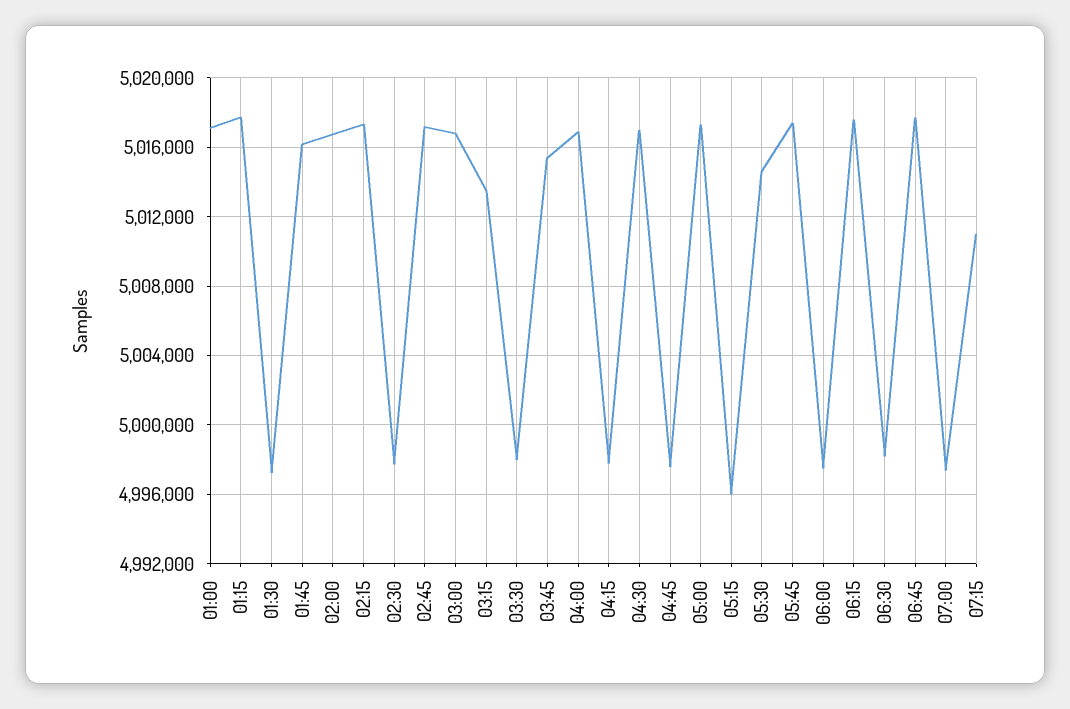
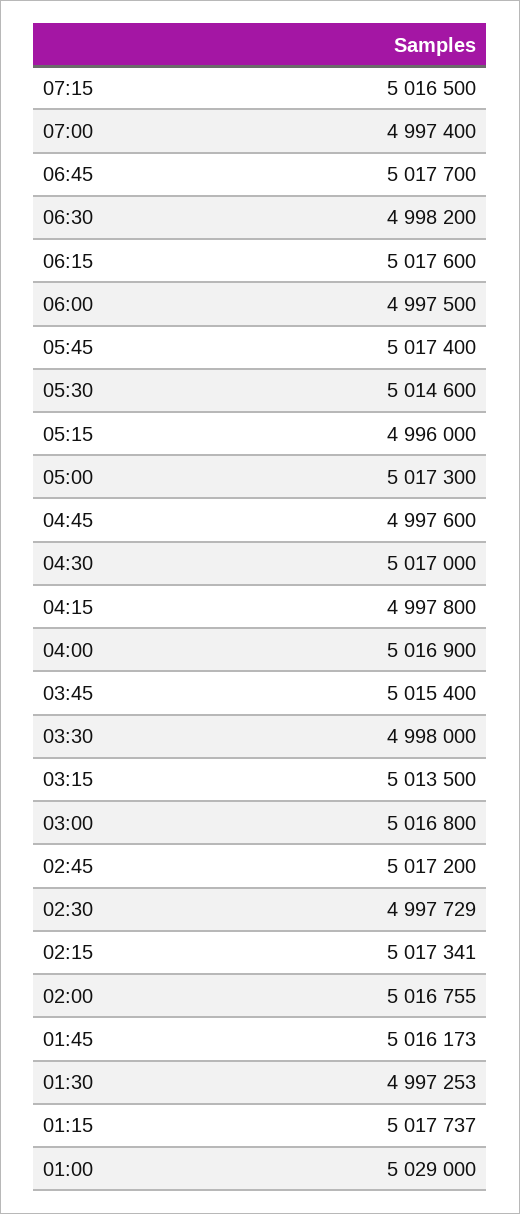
  {
-   "01:00": 5017000,
+   "01:00": 5029000,
    "01:15": 5017737,
    "01:30": 4997253,
    "01:45": 5016173,
    "02:00": 5016755,
    "02:15": 5017341,
    "02:30": 4997729,
    "02:45": 5017200,
    "03:00": 5016800,
    "03:15": 5013500,
    "03:30": 4998000,
    "03:45": 5015400,
    "04:00": 5016900,
    "04:15": 4997800,
    "04:30": 5017000,
    "04:45": 4997600,
    "05:00": 5017300,
    "05:15": 4996000,
    "05:30": 5014600,
    "05:45": 5017400,
    "06:00": 4997500,
    "06:15": 5017600,
    "06:30": 4998200,
    "06:45": 5017700,
    "07:00": 4997400,
-   "07:15": 5011000
+   "07:15": 5016500
  }

